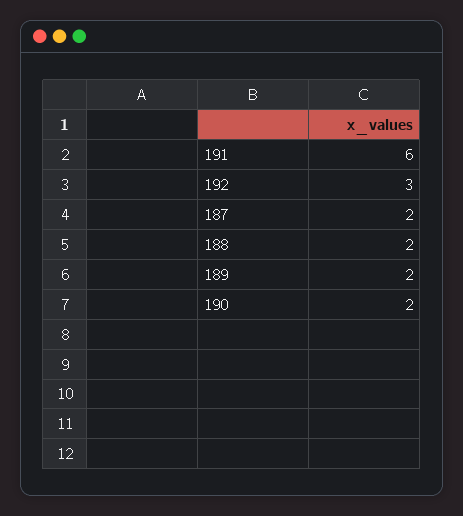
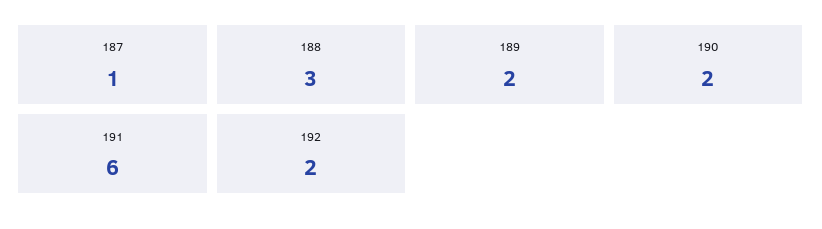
  {
    "191": 6,
-   "192": 3,
+   "192": 2,
-   "187": 2,
+   "187": 1,
-   "188": 2,
+   "188": 3,
    "189": 2,
    "190": 2
  }

